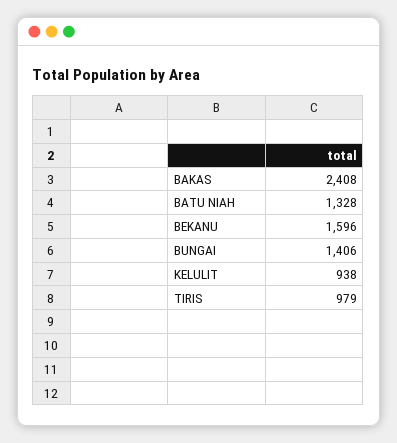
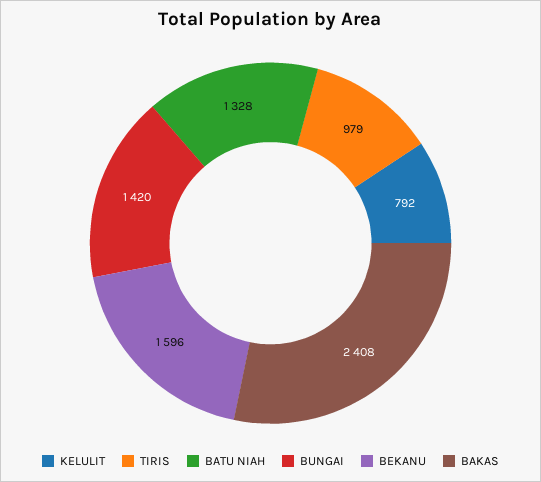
  {
    "BAKAS": 2408,
    "BATU NIAH": 1328,
    "BEKANU": 1596,
-   "BUNGAI": 1406,
+   "BUNGAI": 1420,
-   "KELULIT": 938,
+   "KELULIT": 792,
    "TIRIS": 979
  }

